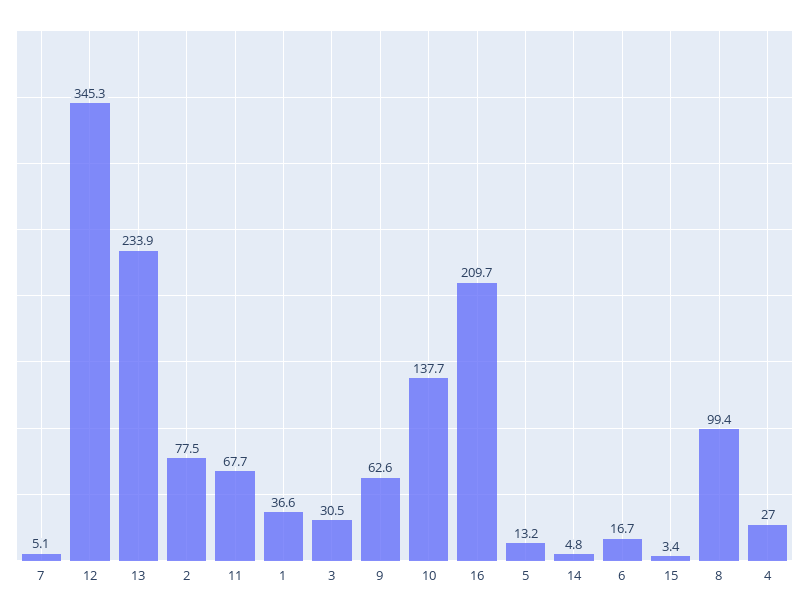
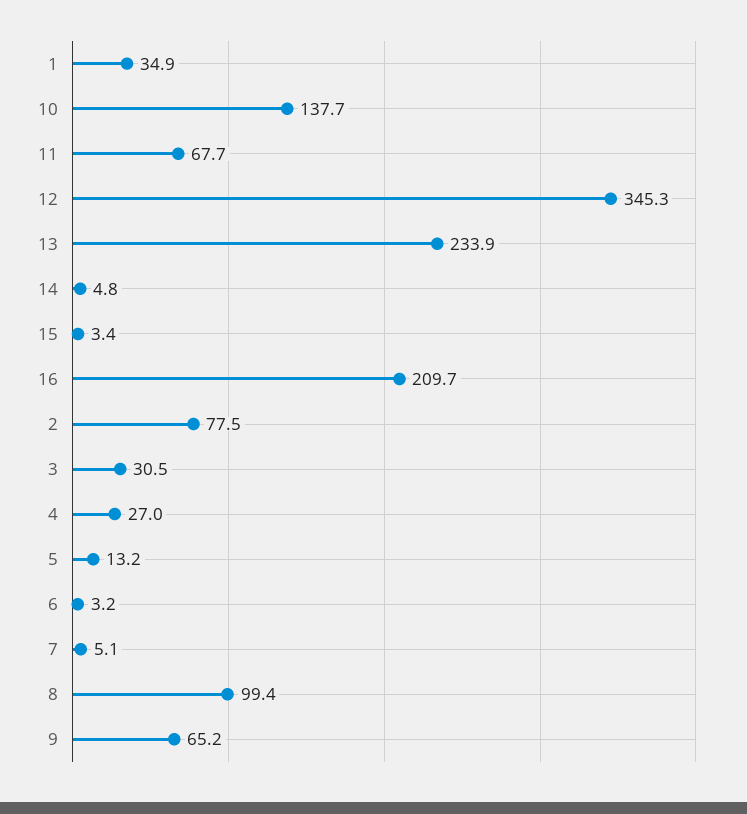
  {
    "7": 5.1,
    "12": 345.3,
    "13": 233.9,
    "2": 77.5,
    "11": 67.7,
-   "1": 36.6,
+   "1": 34.9,
    "3": 30.5,
-   "9": 62.6,
+   "9": 65.2,
    "10": 137.7,
    "16": 209.7,
    "5": 13.2,
    "14": 4.8,
-   "6": 16.7,
+   "6": 3.2,
    "15": 3.4,
    "8": 99.4,
    "4": 27
  }

